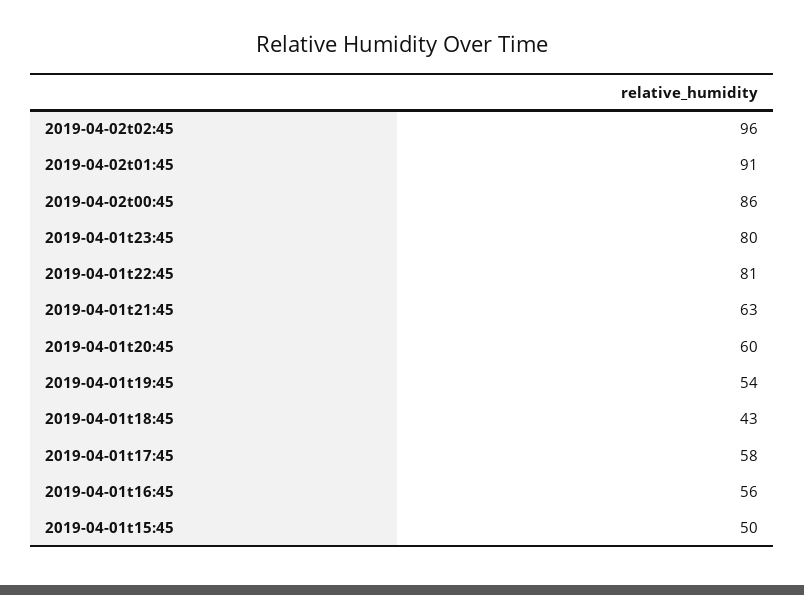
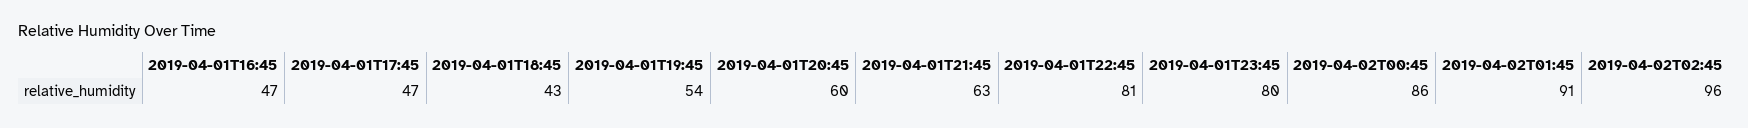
  {
    "2019-04-02t02:45": 96,
    "2019-04-02t01:45": 91,
    "2019-04-02t00:45": 86,
    "2019-04-01t23:45": 80,
    "2019-04-01t22:45": 81,
    "2019-04-01t21:45": 63,
    "2019-04-01t20:45": 60,
    "2019-04-01t19:45": 54,
    "2019-04-01t18:45": 43,
-   "2019-04-01t17:45": 58,
+   "2019-04-01t17:45": 47,
-   "2019-04-01t16:45": 56,
+   "2019-04-01t16:45": 47
-   "2019-04-01t15:45": 50
  }

